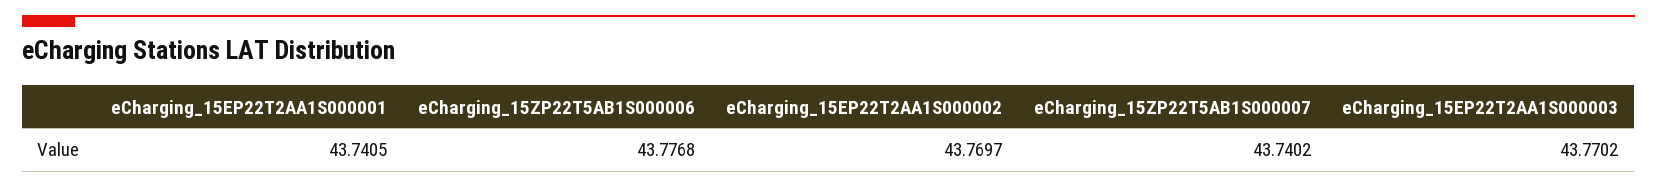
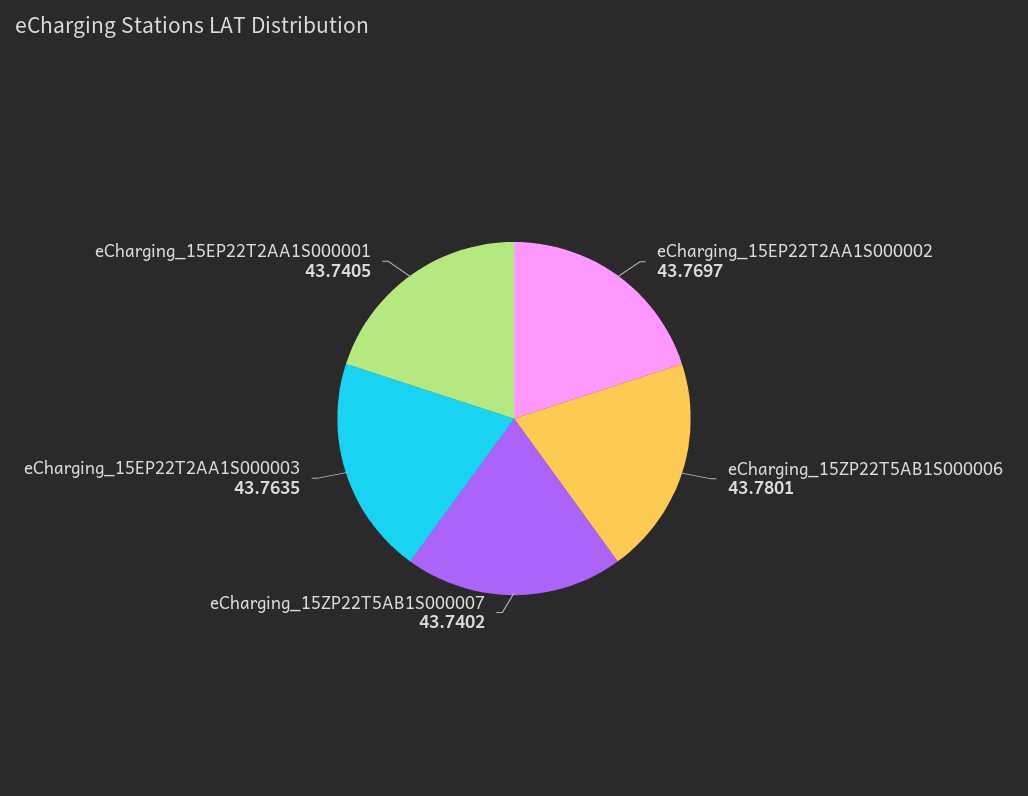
  {
    "eCharging_15EP22T2AA1S000001": 43.7405,
-   "eCharging_15ZP22T5AB1S000006": 43.7768,
+   "eCharging_15ZP22T5AB1S000006": 43.7801,
    "eCharging_15EP22T2AA1S000002": 43.7697,
    "eCharging_15ZP22T5AB1S000007": 43.7402,
-   "eCharging_15EP22T2AA1S000003": 43.7702
+   "eCharging_15EP22T2AA1S000003": 43.7635
  }

